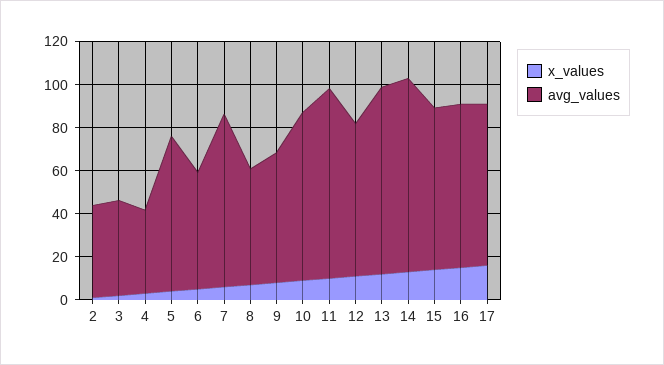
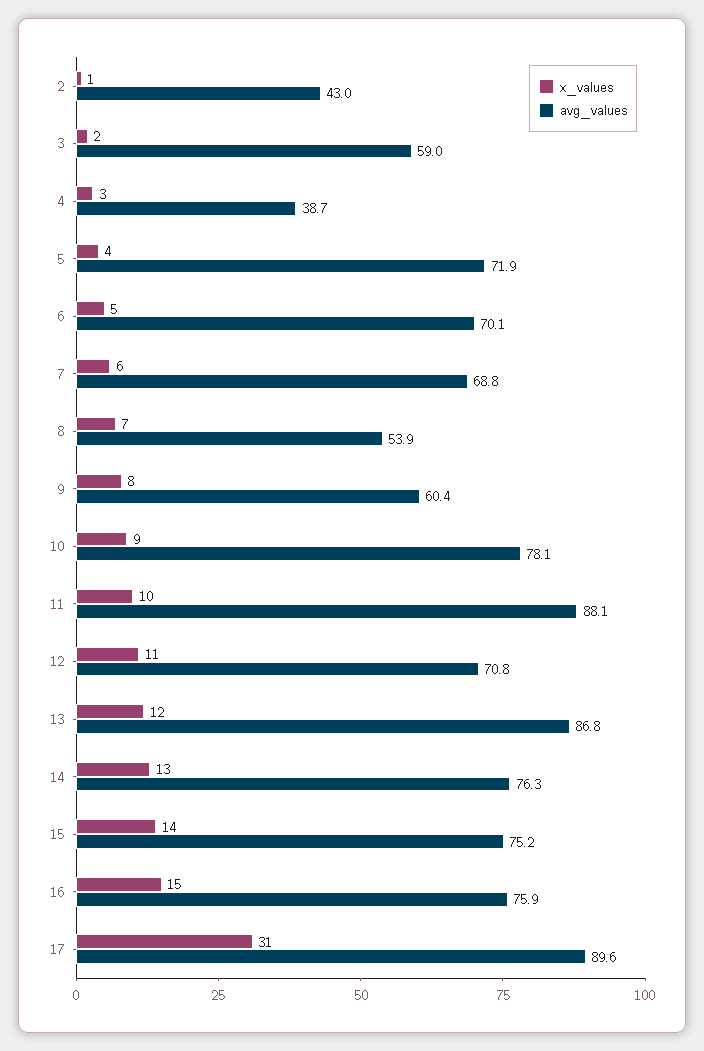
  {
    "x_values": {
      "2": 1,
      "3": 2,
      "4": 3,
      "5": 4,
      "6": 5,
      "7": 6,
      "8": 7,
      "9": 8,
      "10": 9,
      "11": 10,
      "12": 11,
      "13": 12,
      "14": 13,
      "15": 14,
      "16": 15,
-     "17": 15
+     "17": 31
    },
    "avg_values": {
      "2": 43,
-     "3": 45,
+     "3": 59,
      "4": 38.7,
      "5": 71.9,
-     "6": 55,
+     "6": 70.1,
-     "7": 80,
+     "7": 68.8,
      "8": 53.9,
      "9": 60.4,
      "10": 78.1,
      "11": 88.1,
      "12": 70.8,
      "13": 86.8,
-     "14": 90,
+     "14": 76.3,
      "15": 75.2,
      "16": 75.9,
-     "17": 75
+     "17": 89.6
    }
  }

